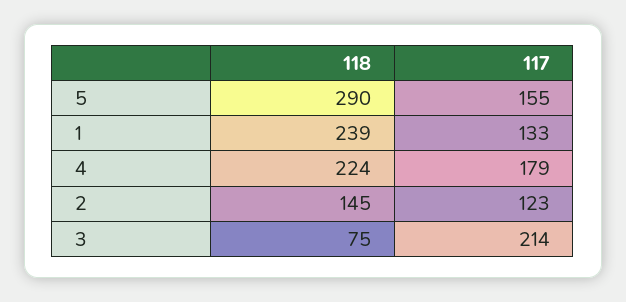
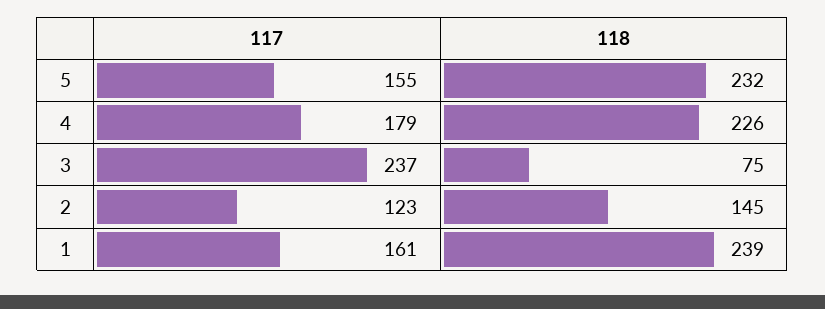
  {
    "118": {
-     "5": 290,
+     "5": 232,
      "1": 239,
-     "4": 224,
+     "4": 226,
      "2": 145,
      "3": 75
    },
    "117": {
      "5": 155,
-     "1": 133,
+     "1": 161,
      "4": 179,
      "2": 123,
-     "3": 214
+     "3": 237
    }
  }

